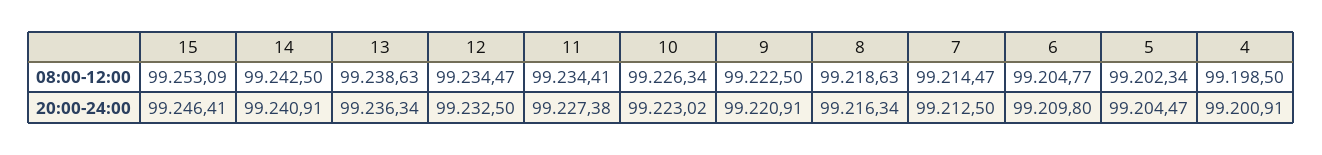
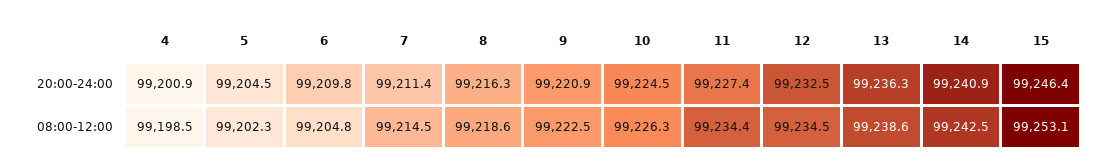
  {
    "15": {
      "08:00-12:00": 99253.09,
      "20:00-24:00": 99246.41
    },
    "14": {
      "08:00-12:00": 99242.5,
      "20:00-24:00": 99240.91
    },
    "13": {
      "08:00-12:00": 99238.63,
      "20:00-24:00": 99236.34
    },
    "12": {
      "08:00-12:00": 99234.47,
      "20:00-24:00": 99232.5
    },
    "11": {
      "08:00-12:00": 99234.41,
      "20:00-24:00": 99227.38
    },
    "10": {
      "08:00-12:00": 99226.34,
-     "20:00-24:00": 99223.02
+     "20:00-24:00": 99224.5
    },
    "9": {
      "08:00-12:00": 99222.5,
      "20:00-24:00": 99220.91
    },
    "8": {
      "08:00-12:00": 99218.63,
      "20:00-24:00": 99216.34
    },
    "7": {
      "08:00-12:00": 99214.47,
-     "20:00-24:00": 99212.5
+     "20:00-24:00": 99211.4
    },
    "6": {
      "08:00-12:00": 99204.77,
      "20:00-24:00": 99209.8
    },
    "5": {
      "08:00-12:00": 99202.34,
      "20:00-24:00": 99204.47
    },
    "4": {
      "08:00-12:00": 99198.5,
      "20:00-24:00": 99200.91
    }
  }

